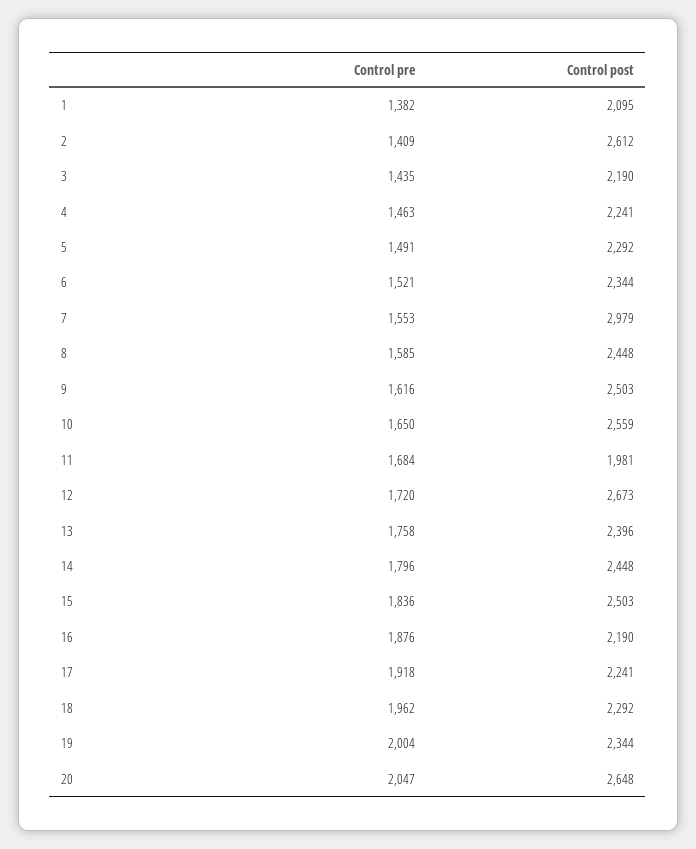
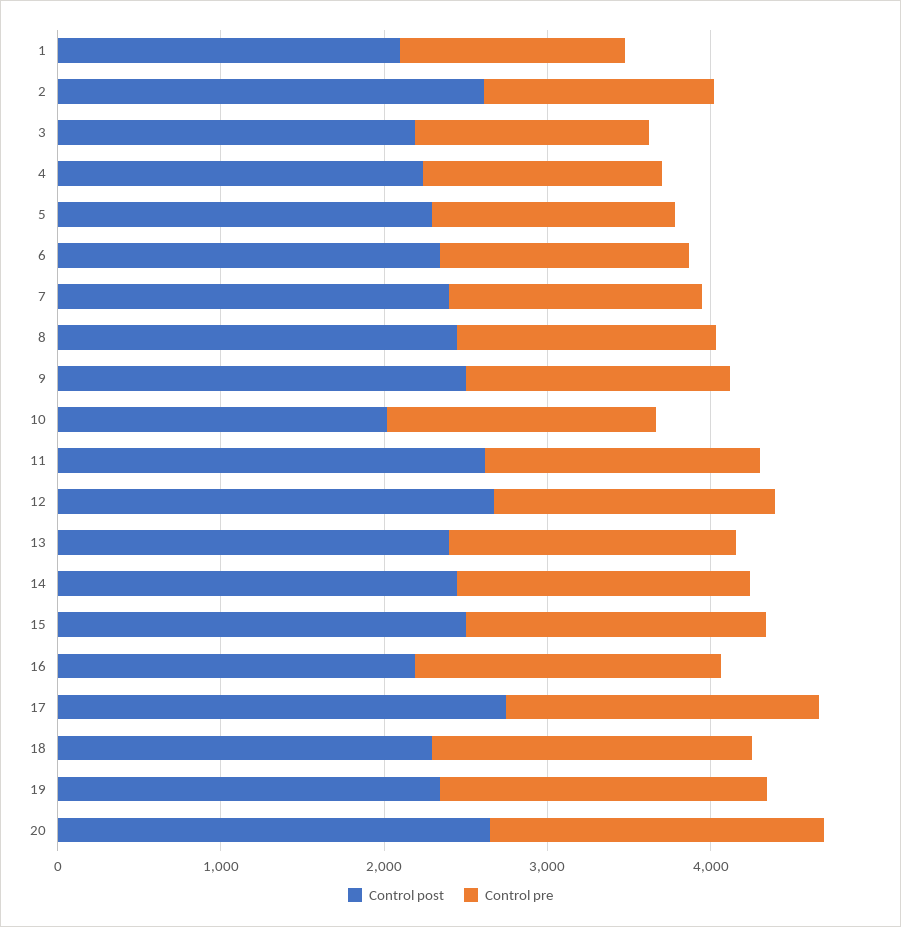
  {
    "Control pre": {
      "1": 1382,
      "2": 1409,
      "3": 1435,
      "4": 1463,
      "5": 1491,
      "6": 1521,
      "7": 1553,
      "8": 1585,
      "9": 1616,
      "10": 1650,
      "11": 1684,
      "12": 1720,
      "13": 1758,
      "14": 1796,
      "15": 1836,
      "16": 1876,
      "17": 1918,
      "18": 1962,
      "19": 2004,
      "20": 2047
    },
    "Control post": {
      "1": 2095,
      "2": 2612,
      "3": 2190,
      "4": 2241,
      "5": 2292,
      "6": 2344,
-     "7": 2979,
+     "7": 2400,
      "8": 2448,
      "9": 2503,
-     "10": 2559,
+     "10": 2000,
-     "11": 1981,
+     "11": 2600,
      "12": 2673,
      "13": 2396,
      "14": 2448,
      "15": 2503,
      "16": 2190,
-     "17": 2241,
+     "17": 2800,
      "18": 2292,
      "19": 2344,
      "20": 2648
    }
  }

